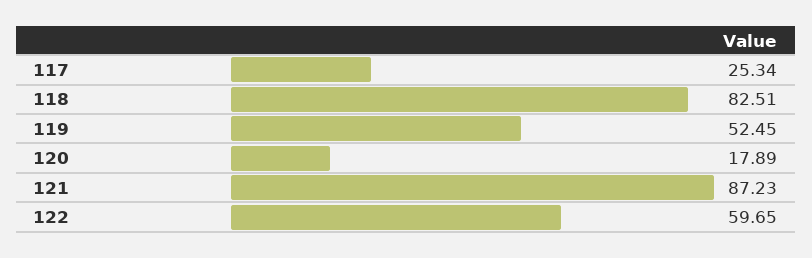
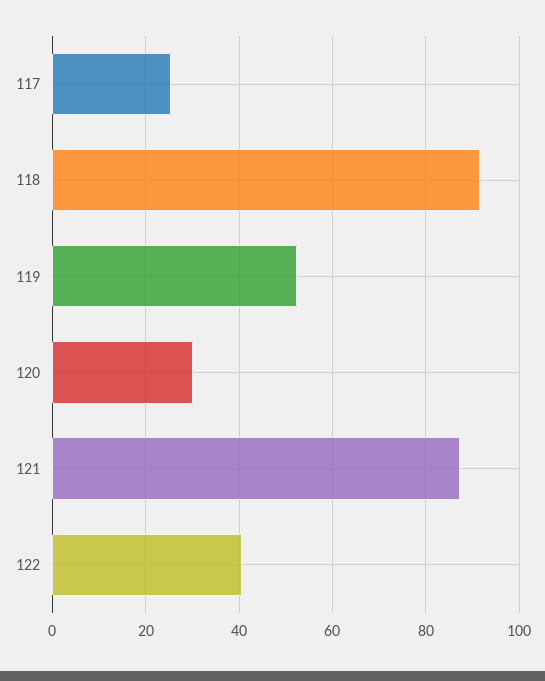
  {
    "117": 25.34,
-   "118": 82.51,
+   "118": 92,
    "119": 52.45,
-   "120": 17.89,
+   "120": 30,
    "121": 87.23,
-   "122": 59.65
+   "122": 40
  }

